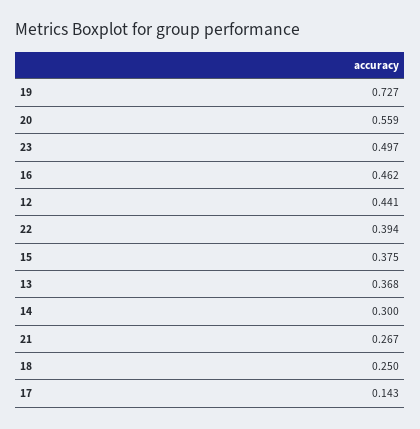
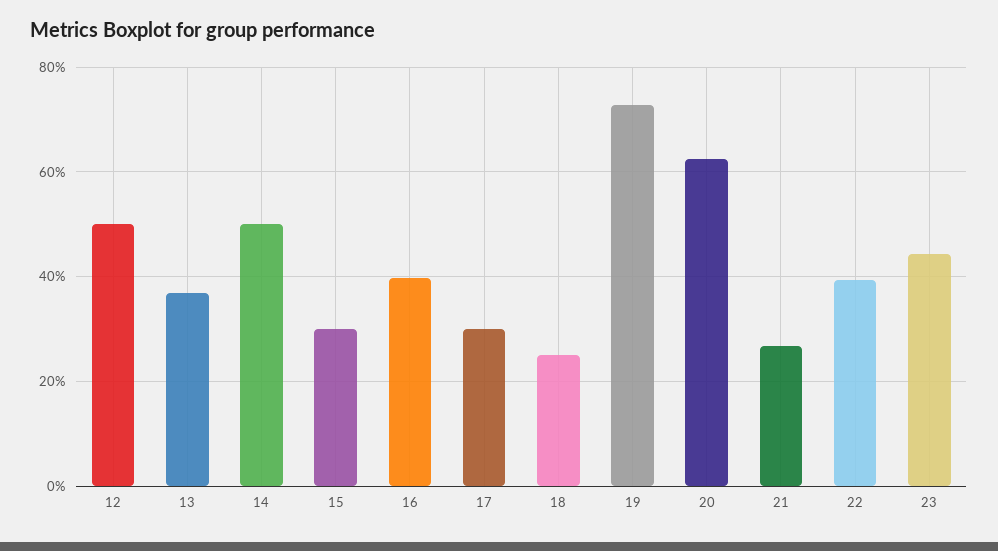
  {
    "19": 0.727,
-   "20": 0.559,
+   "20": 0.62,
-   "23": 0.497,
+   "23": 0.44,
-   "16": 0.462,
+   "16": 0.4,
-   "12": 0.441,
+   "12": 0.5,
    "22": 0.394,
-   "15": 0.375,
+   "15": 0.3,
    "13": 0.368,
-   "14": 0.3,
+   "14": 0.5,
    "21": 0.267,
    "18": 0.25,
-   "17": 0.143
+   "17": 0.3
  }

